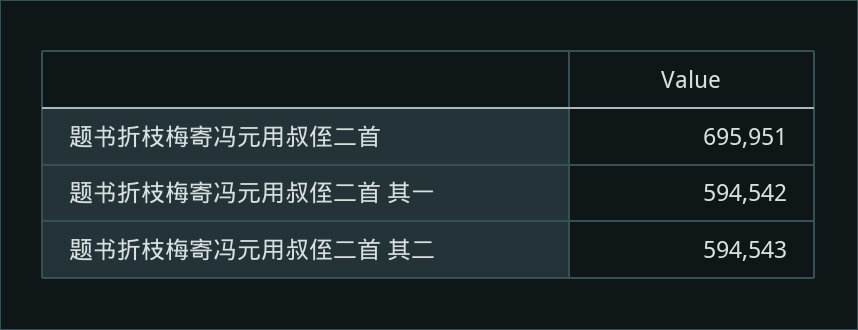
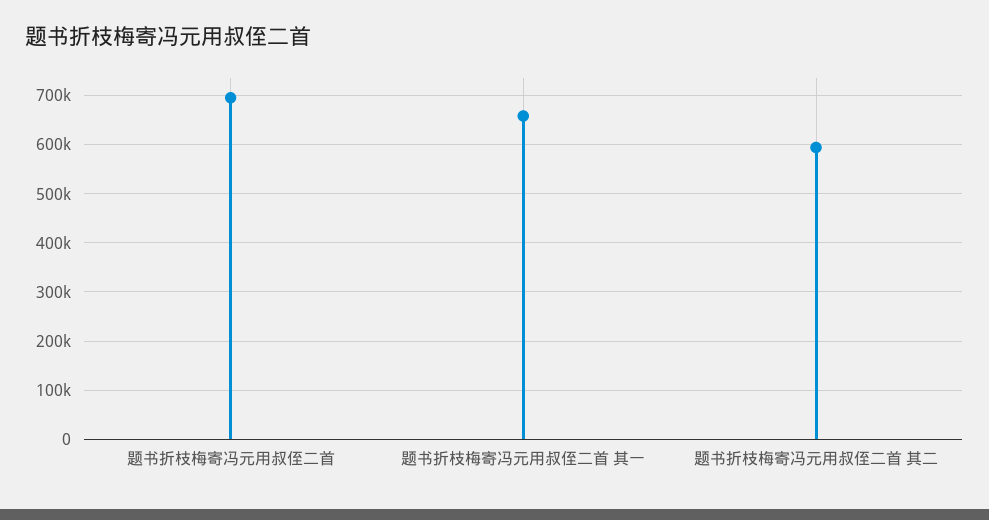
  {
    "题书折枝梅寄冯元用叔侄二首": 695951,
-   "题书折枝梅寄冯元用叔侄二首 其一": 594542,
+   "题书折枝梅寄冯元用叔侄二首 其一": 660000,
    "题书折枝梅寄冯元用叔侄二首 其二": 594543
  }

